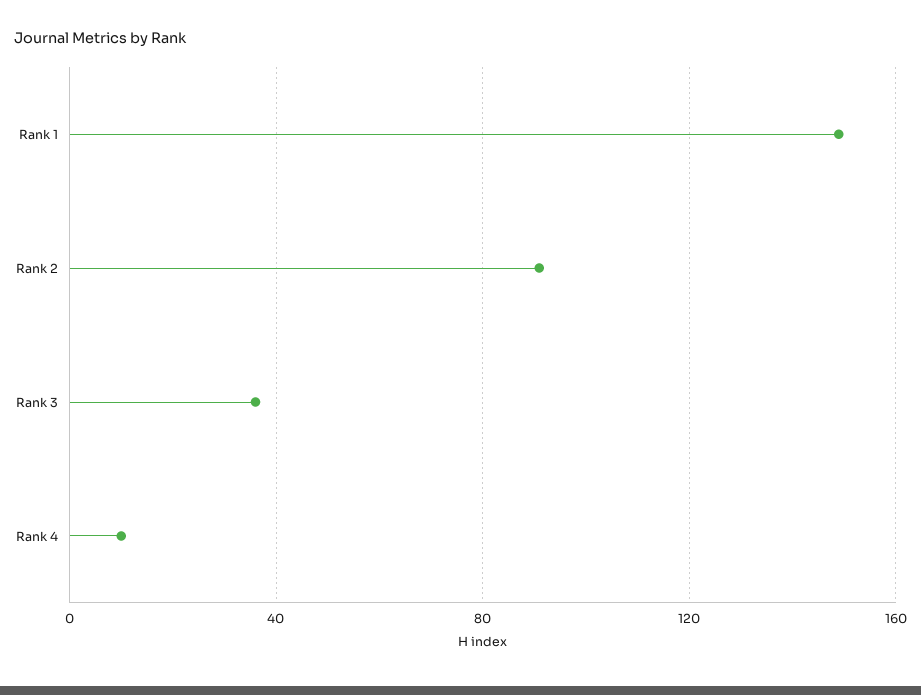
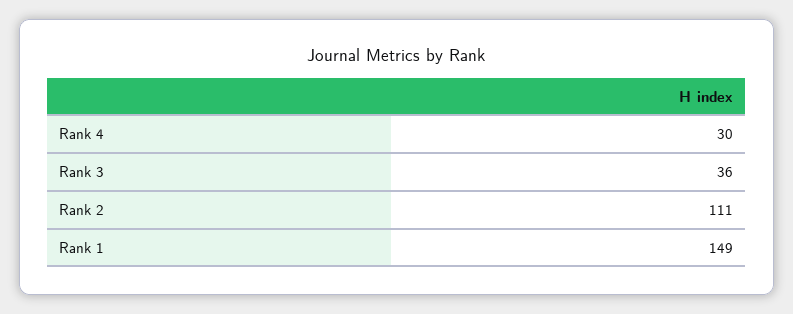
  {
    "Rank 1": 149,
-   "Rank 2": 90,
+   "Rank 2": 111,
    "Rank 3": 36,
-   "Rank 4": 10
+   "Rank 4": 30
  }

